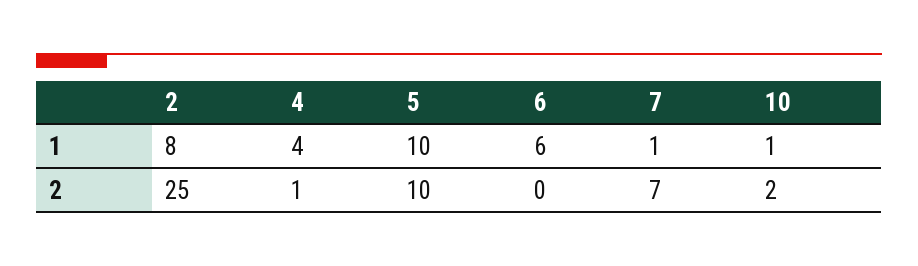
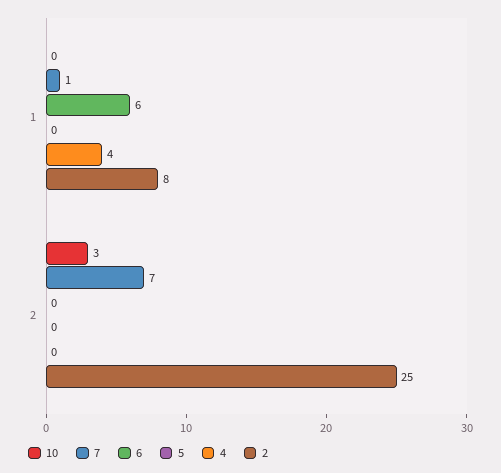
  {
    "2": {
      "1": 8,
      "2": 25
    },
    "4": {
      "1": 4,
-     "2": 1
+     "2": 0
    },
    "5": {
-     "1": 10,
+     "1": 0,
-     "2": 10
+     "2": 0
    },
    "6": {
      "1": 6,
      "2": 0
    },
    "7": {
      "1": 1,
      "2": 7
    },
    "10": {
-     "1": 1,
+     "1": 0,
-     "2": 2
+     "2": 3
    }
  }

